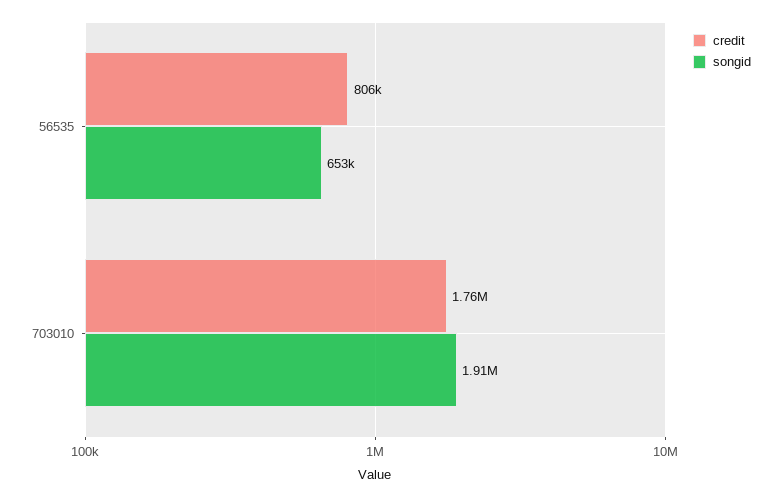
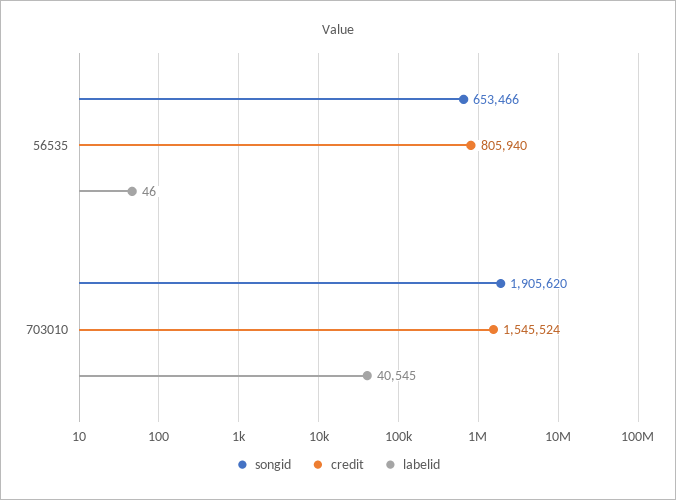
  {
    "credit": {
      "56535": 805940,
-     "703010": 1760000
+     "703010": 1545524
    },
    "songid": {
      "56535": 653466,
      "703010": 1905620
-   }
+   },
+   "labelid": {
+     "56535": 46,
+     "703010": 40545
+   }
  }

